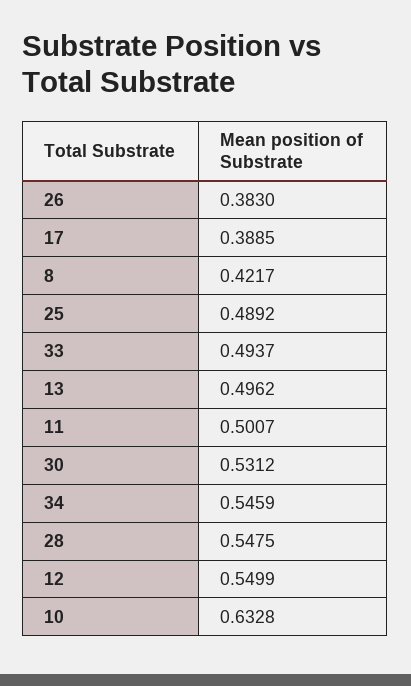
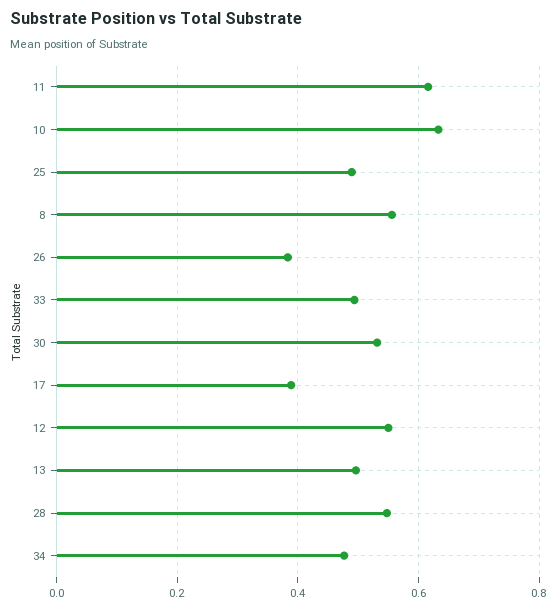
  {
    "26": 0.383,
    "17": 0.3885,
-   "8": 0.4217,
+   "8": 0.56,
    "25": 0.4892,
    "33": 0.4937,
    "13": 0.4962,
-   "11": 0.5007,
+   "11": 0.62,
    "30": 0.5312,
-   "34": 0.5459,
+   "34": 0.48,
    "28": 0.5475,
    "12": 0.5499,
    "10": 0.6328
  }

